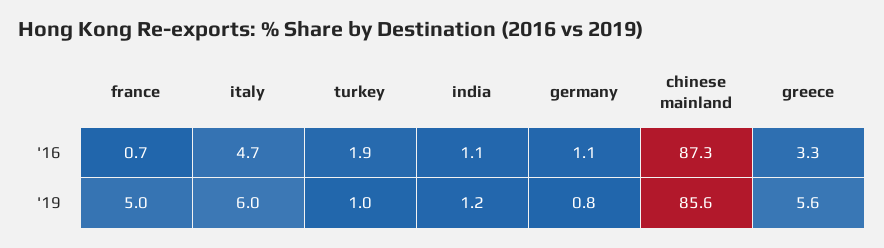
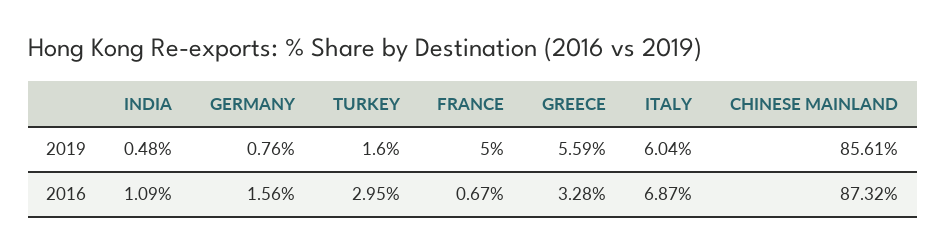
  {
    "france": {
      "'16": 0.67,
      "'19": 5
    },
    "italy": {
-     "'16": 4.7,
+     "'16": 6.87,
      "'19": 6.04
    },
    "turkey": {
-     "'16": 1.9,
+     "'16": 2.95,
-     "'19": 1
+     "'19": 1.6
    },
    "india": {
      "'16": 1.09,
-     "'19": 1.2
+     "'19": 0.48
    },
    "germany": {
-     "'16": 1.1,
+     "'16": 1.56,
      "'19": 0.76
    },
    "chinese mainland": {
      "'16": 87.32,
      "'19": 85.61
    },
    "greece": {
      "'16": 3.28,
      "'19": 5.59
    }
  }

